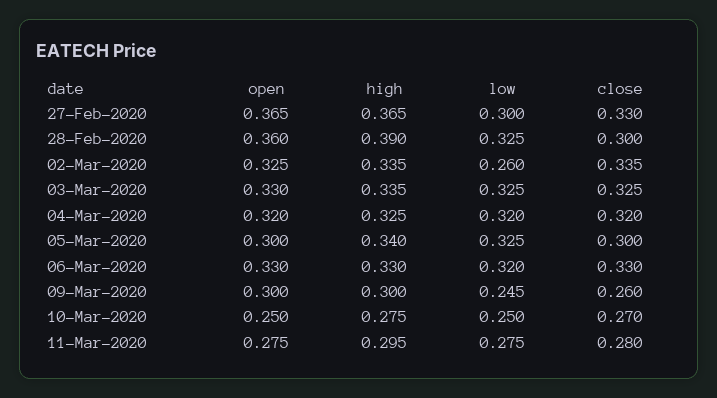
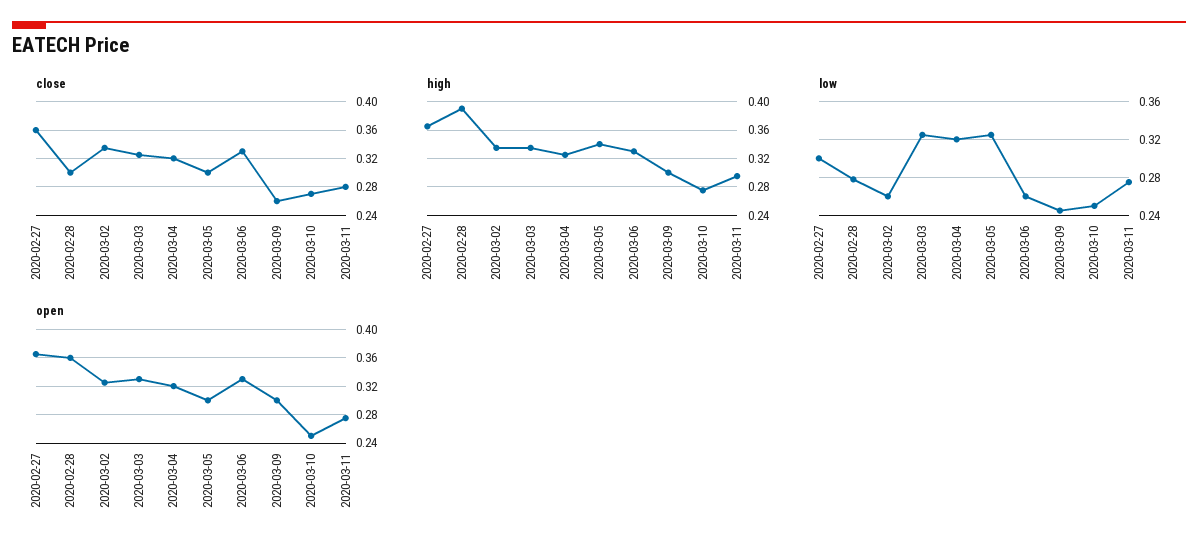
  {
    "open": {
      "27-Feb-2020": 0.365,
      "28-Feb-2020": 0.36,
      "02-Mar-2020": 0.325,
      "03-Mar-2020": 0.33,
      "04-Mar-2020": 0.32,
      "05-Mar-2020": 0.3,
      "06-Mar-2020": 0.33,
      "09-Mar-2020": 0.3,
      "10-Mar-2020": 0.25,
      "11-Mar-2020": 0.275
    },
    "high": {
      "27-Feb-2020": 0.365,
      "28-Feb-2020": 0.39,
      "02-Mar-2020": 0.335,
      "03-Mar-2020": 0.335,
      "04-Mar-2020": 0.325,
      "05-Mar-2020": 0.34,
      "06-Mar-2020": 0.33,
      "09-Mar-2020": 0.3,
      "10-Mar-2020": 0.275,
      "11-Mar-2020": 0.295
    },
    "low": {
      "27-Feb-2020": 0.3,
-     "28-Feb-2020": 0.325,
+     "28-Feb-2020": 0.28,
      "02-Mar-2020": 0.26,
      "03-Mar-2020": 0.325,
      "04-Mar-2020": 0.32,
      "05-Mar-2020": 0.325,
-     "06-Mar-2020": 0.32,
+     "06-Mar-2020": 0.26,
      "09-Mar-2020": 0.245,
      "10-Mar-2020": 0.25,
      "11-Mar-2020": 0.275
    },
    "close": {
-     "27-Feb-2020": 0.33,
+     "27-Feb-2020": 0.36,
      "28-Feb-2020": 0.3,
      "02-Mar-2020": 0.335,
      "03-Mar-2020": 0.325,
      "04-Mar-2020": 0.32,
      "05-Mar-2020": 0.3,
      "06-Mar-2020": 0.33,
      "09-Mar-2020": 0.26,
      "10-Mar-2020": 0.27,
      "11-Mar-2020": 0.28
    }
  }

